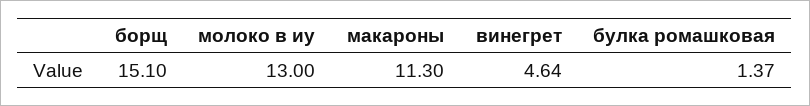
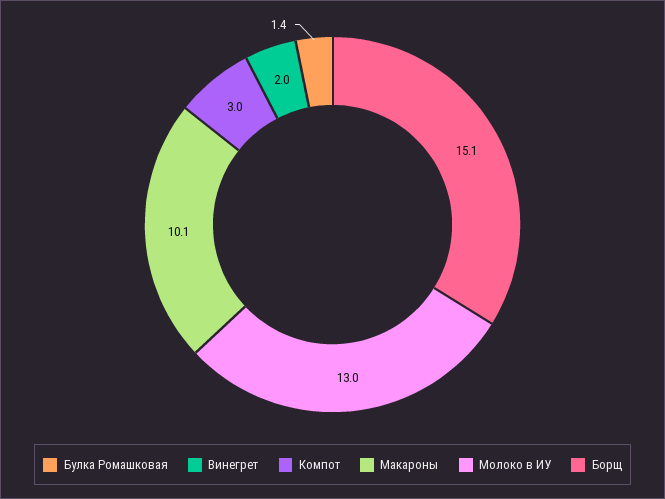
  {
    "борщ": 15.1,
    "молоко в иу": 13,
-   "макароны": 11.3,
+   "макароны": 10.1,
-   "винегрет": 4.64,
+   "винегрет": 2,
-   "булка ромашковая": 1.37
+   "булка ромашковая": 1.37,
+   "Компот": 3
  }

